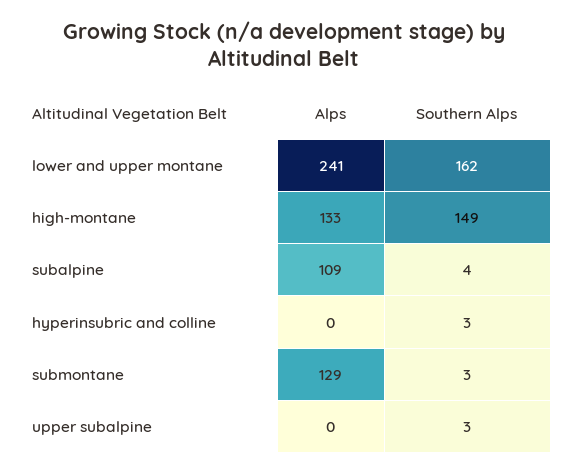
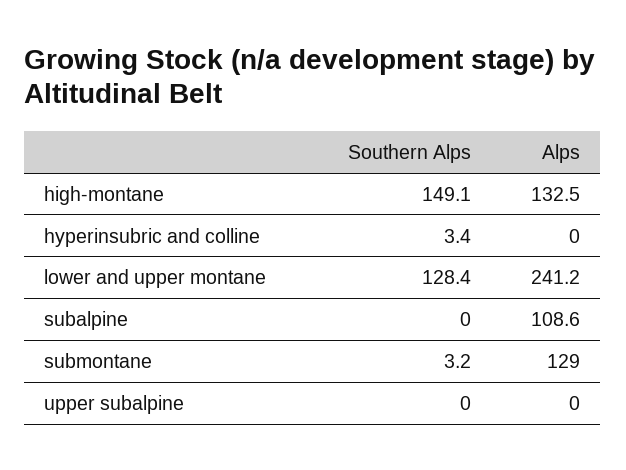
  {
    "Alps": {
      "lower and upper montane": 241.2,
      "high-montane": 132.5,
      "subalpine": 108.6,
      "hyperinsubric and colline": 0,
      "submontane": 129,
      "upper subalpine": 0
    },
    "Southern Alps": {
-     "lower and upper montane": 162,
+     "lower and upper montane": 128.4,
      "high-montane": 149.1,
-     "subalpine": 4,
+     "subalpine": 0,
      "hyperinsubric and colline": 3.4,
      "submontane": 3.2,
-     "upper subalpine": 3
+     "upper subalpine": 0
    }
  }

